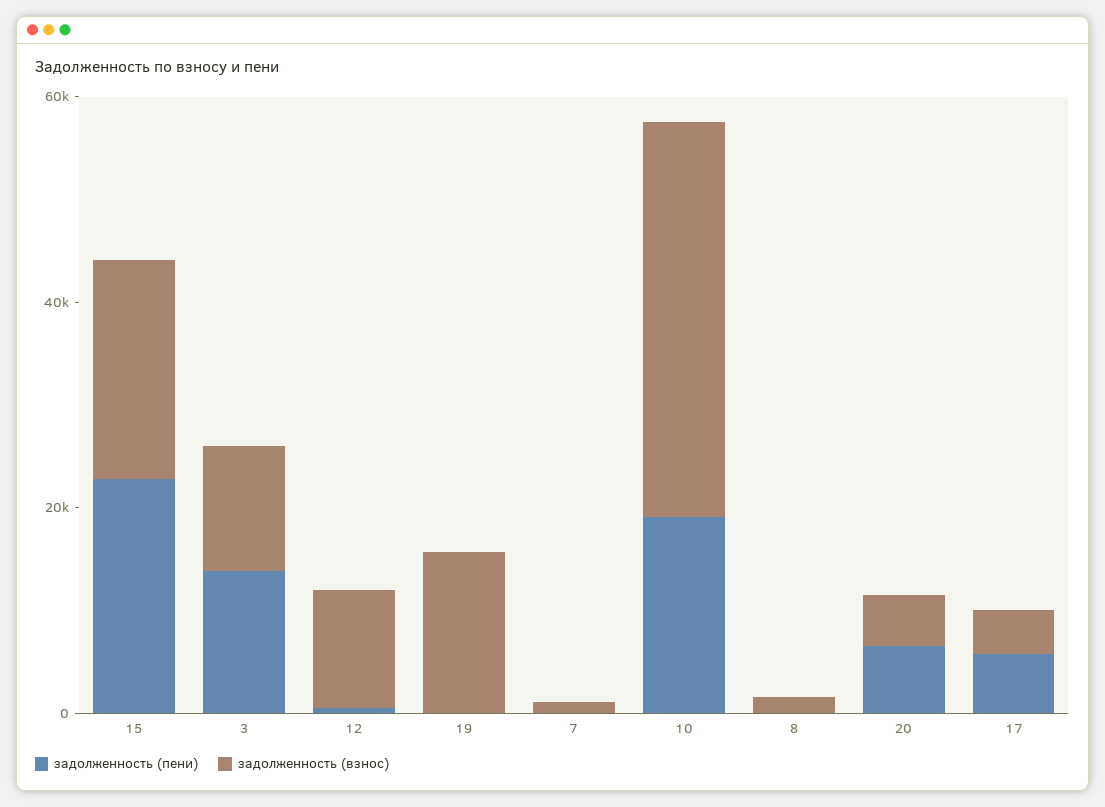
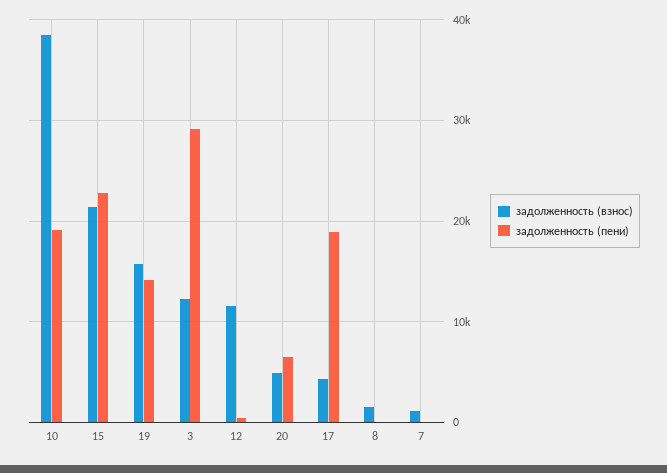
  {
    "задолженность (пени)": {
      "15": 23000,
-     "3": 15000,
+     "3": 29000,
      "12": 0,
-     "19": 0,
+     "19": 14000,
      "7": 0,
      "10": 19000,
      "8": 0,
      "20": 7000,
-     "17": 5000
+     "17": 19000
    },
    "задолженность (взнос)": {
      "15": 21000,
      "3": 12000,
      "12": 12000,
      "19": 16000,
      "7": 1000,
      "10": 38000,
      "8": 2000,
      "20": 5000,
      "17": 4000
    }
  }

